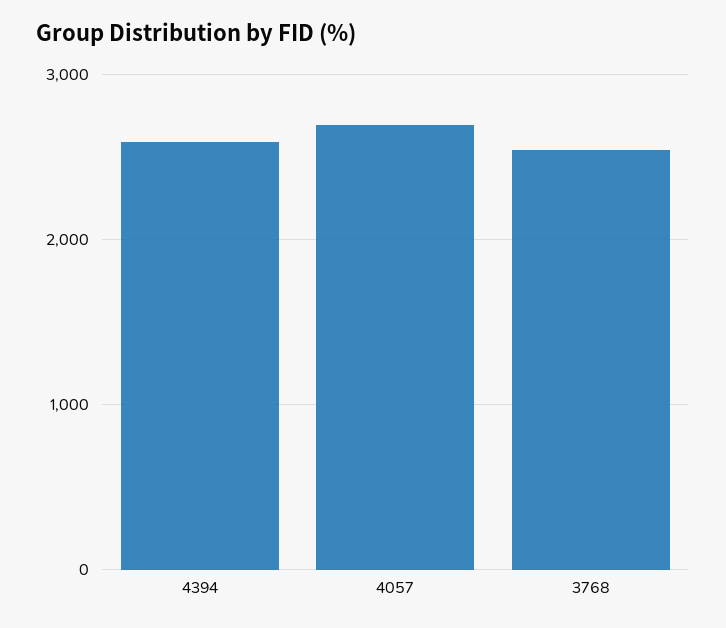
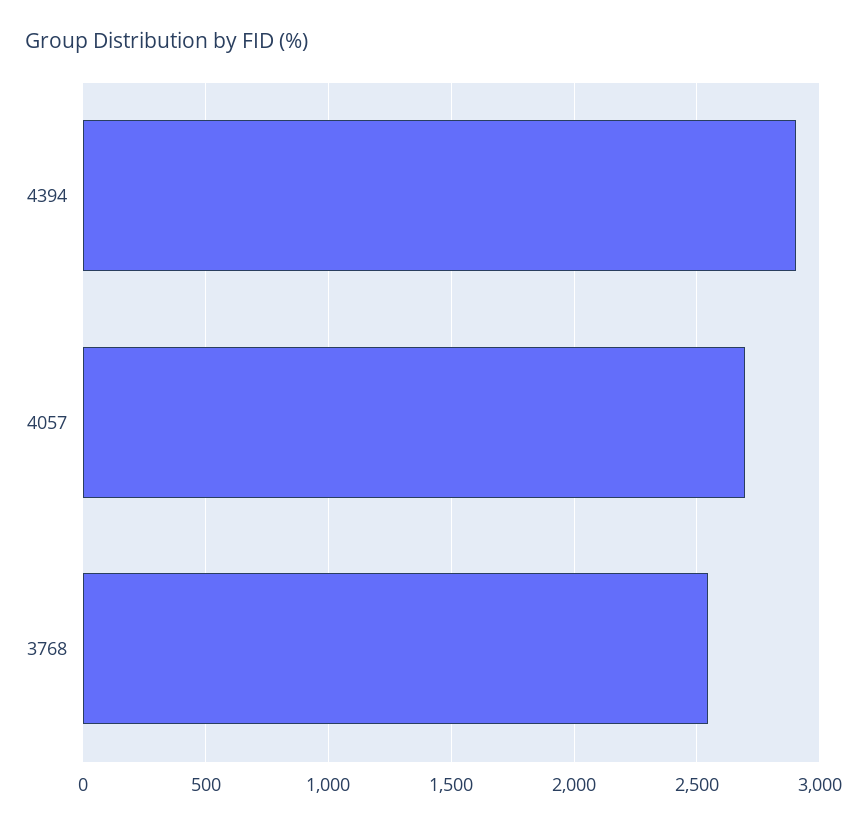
  {
-   "4394": 2600,
+   "4394": 2900,
    "4057": 2700,
    "3768": 2550
  }

